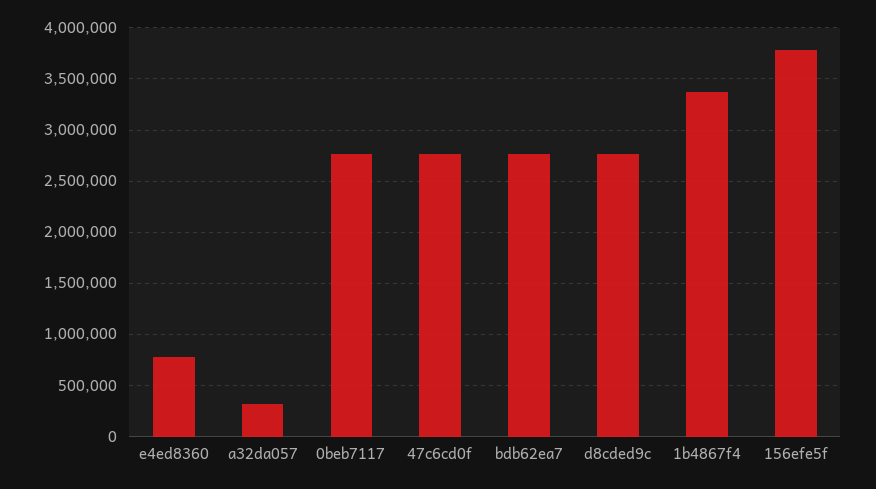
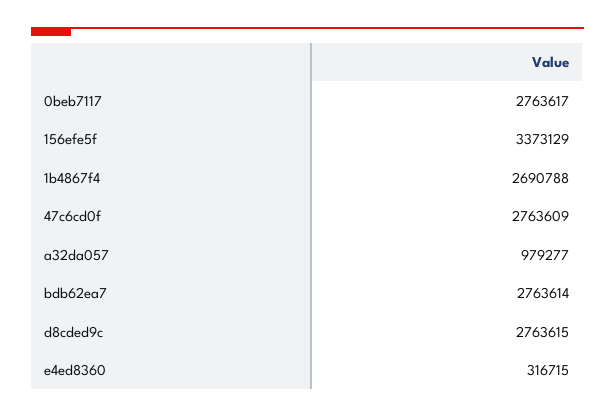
  {
-   "e4ed8360": 800000,
+   "e4ed8360": 316715,
-   "a32da057": 300000,
+   "a32da057": 979277,
    "0beb7117": 2763617,
    "47c6cd0f": 2763609,
    "bdb62ea7": 2763614,
    "d8cded9c": 2763615,
-   "1b4867f4": 3400000,
+   "1b4867f4": 2690788,
-   "156efe5f": 3800000
+   "156efe5f": 3373129
  }

